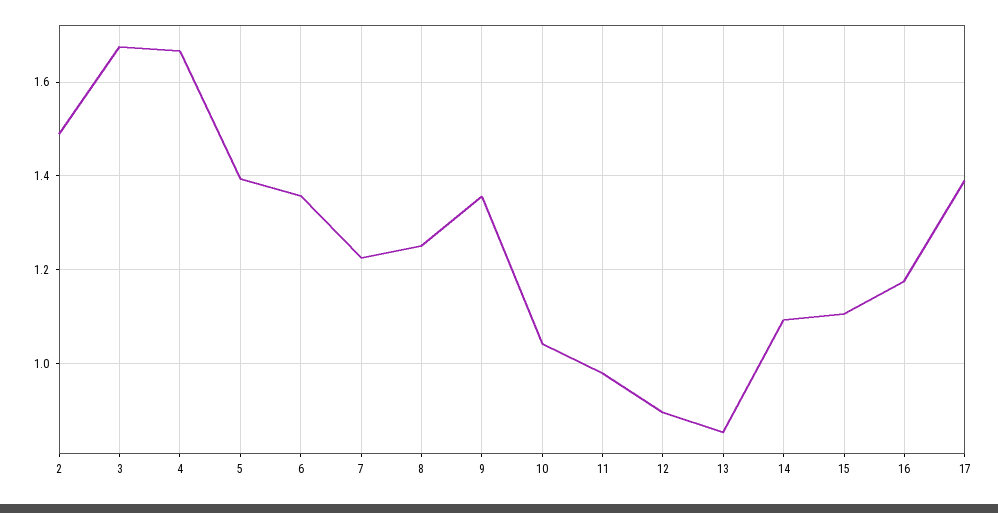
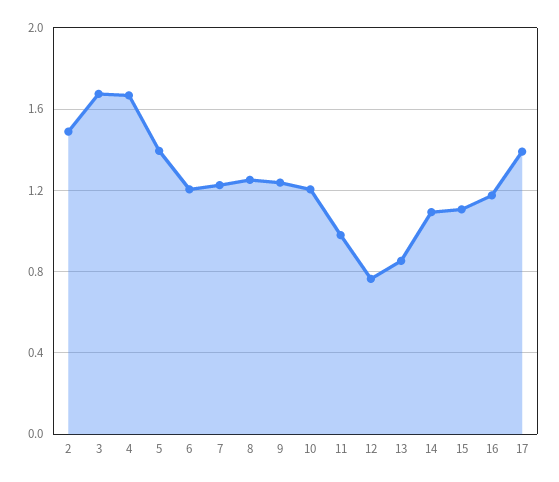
  {
    "2": 1.48,
    "3": 1.68,
    "4": 1.66,
    "5": 1.4,
-   "6": 1.36,
+   "6": 1.2,
    "7": 1.22,
    "8": 1.26,
-   "9": 1.36,
+   "9": 1.25,
-   "10": 1.04,
+   "10": 1.2,
    "11": 0.98,
-   "12": 0.9,
+   "12": 0.75,
    "13": 0.86,
    "14": 1.1,
    "15": 1.1,
    "16": 1.18,
    "17": 1.4
  }

